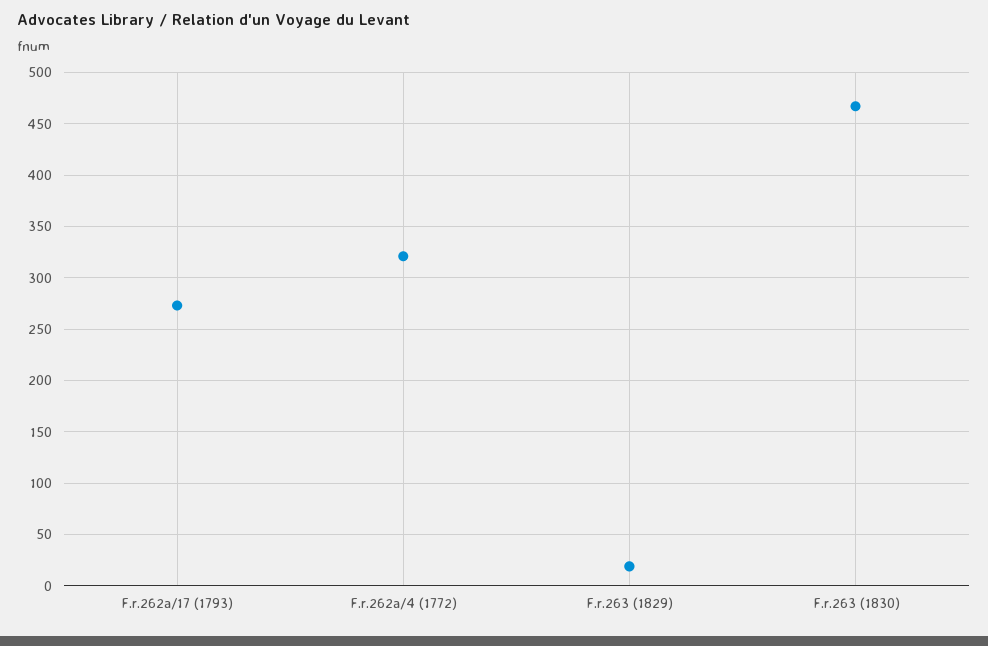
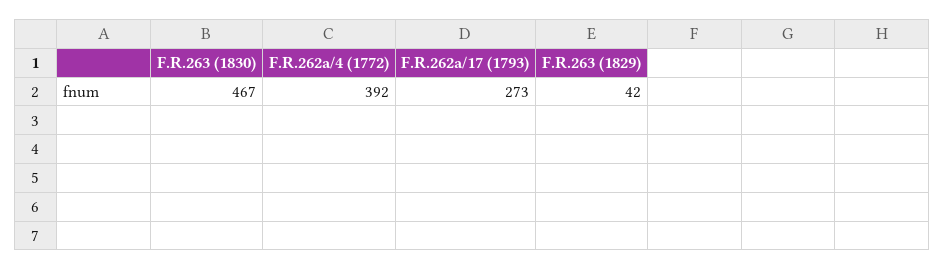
  {
    "F.r.262a/17 (1793)": 273,
-   "F.r.262a/4 (1772)": 320,
+   "F.r.262a/4 (1772)": 392,
-   "F.r.263 (1829)": 20,
+   "F.r.263 (1829)": 42,
    "F.r.263 (1830)": 467
  }

